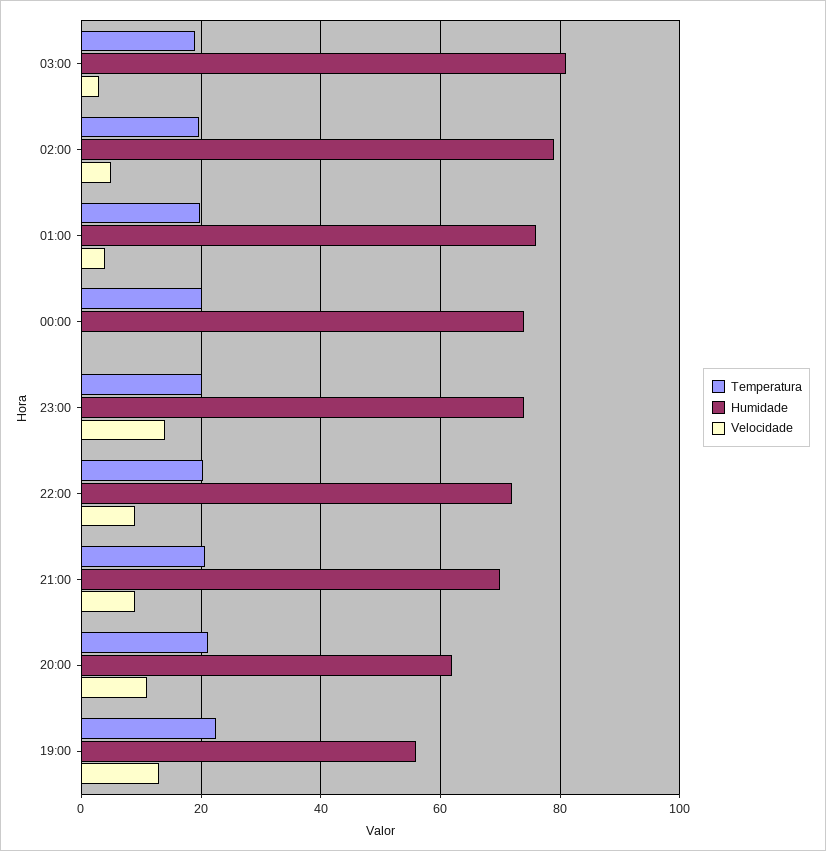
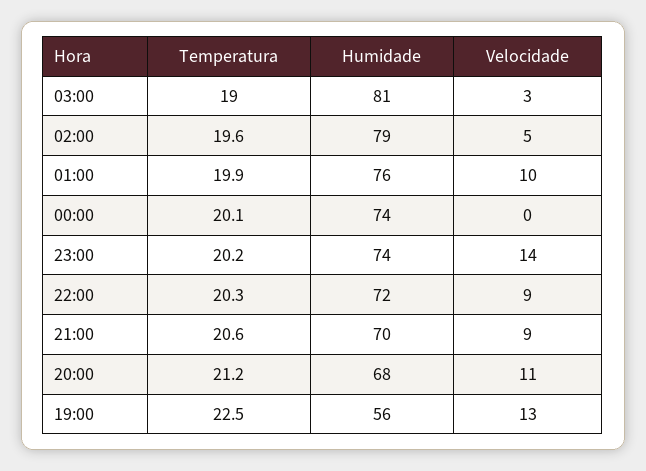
  {
    "Temperatura": {
      "03:00": 19,
      "02:00": 19.6,
      "01:00": 19.9,
      "00:00": 20.1,
      "23:00": 20.2,
      "22:00": 20.3,
      "21:00": 20.6,
      "20:00": 21.2,
      "19:00": 22.5
    },
    "Humidade": {
      "03:00": 81,
      "02:00": 79,
      "01:00": 76,
      "00:00": 74,
      "23:00": 74,
      "22:00": 72,
      "21:00": 70,
-     "20:00": 62,
+     "20:00": 68,
      "19:00": 56
    },
    "Velocidade": {
      "03:00": 3,
      "02:00": 5,
-     "01:00": 4,
+     "01:00": 10,
      "00:00": 0,
      "23:00": 14,
      "22:00": 9,
      "21:00": 9,
      "20:00": 11,
      "19:00": 13
    }
  }

